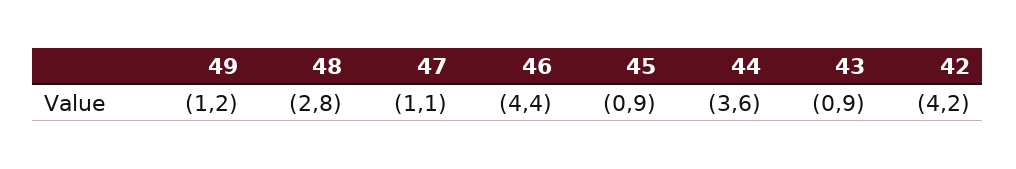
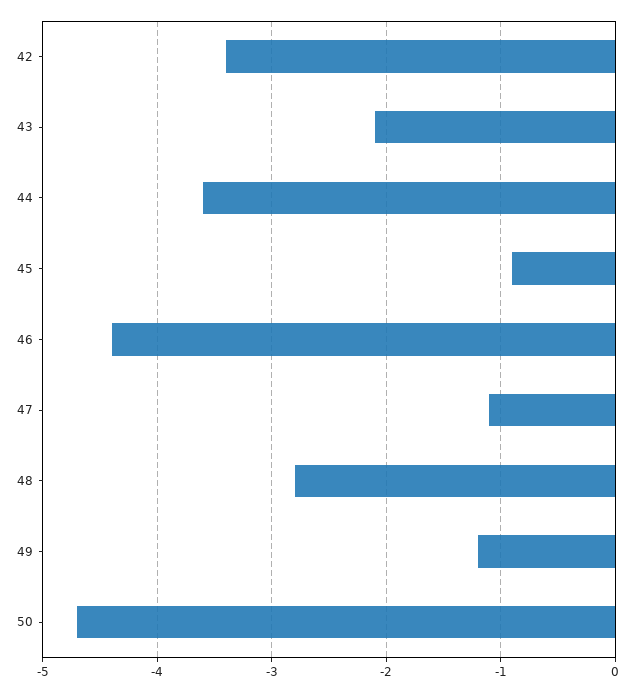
  {
    "49": -1.2,
    "48": -2.8,
    "47": -1.1,
    "46": -4.4,
    "45": -0.9,
    "44": -3.6,
-   "43": -0.9,
+   "43": -2.1,
-   "42": -4.2
+   "42": -3.4,
+   "50": -4.7
  }

